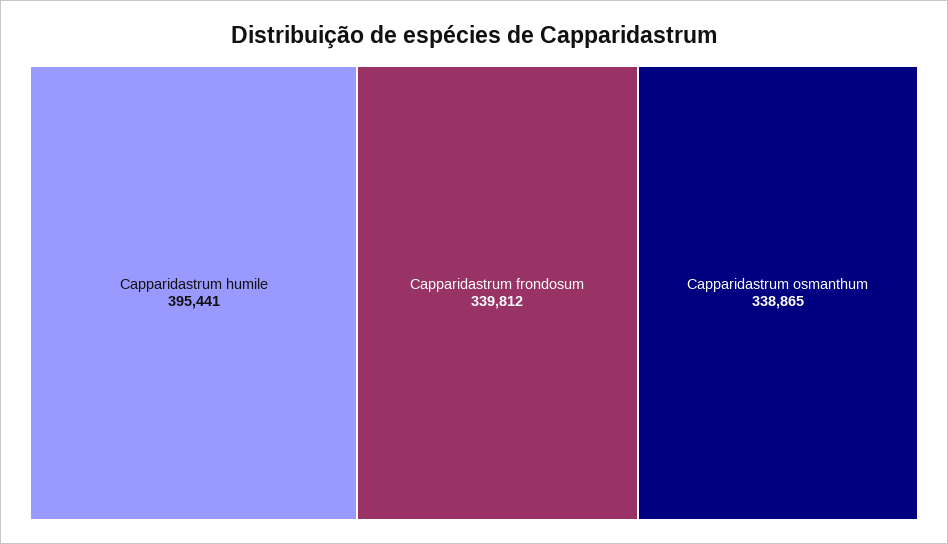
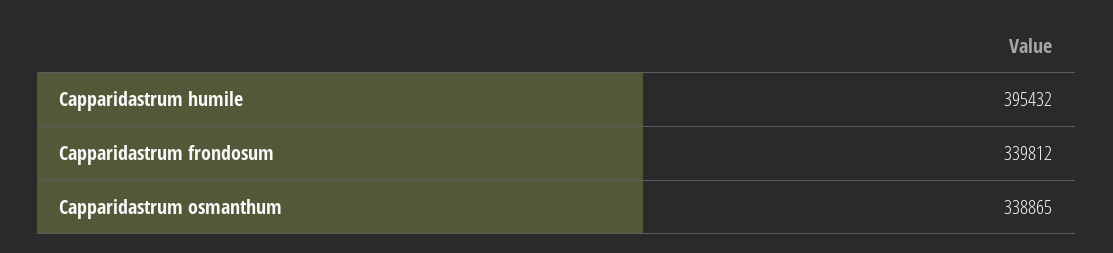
  {
-   "Capparidastrum humile": 395441,
+   "Capparidastrum humile": 395432,
    "Capparidastrum frondosum": 339812,
    "Capparidastrum osmanthum": 338865
  }

